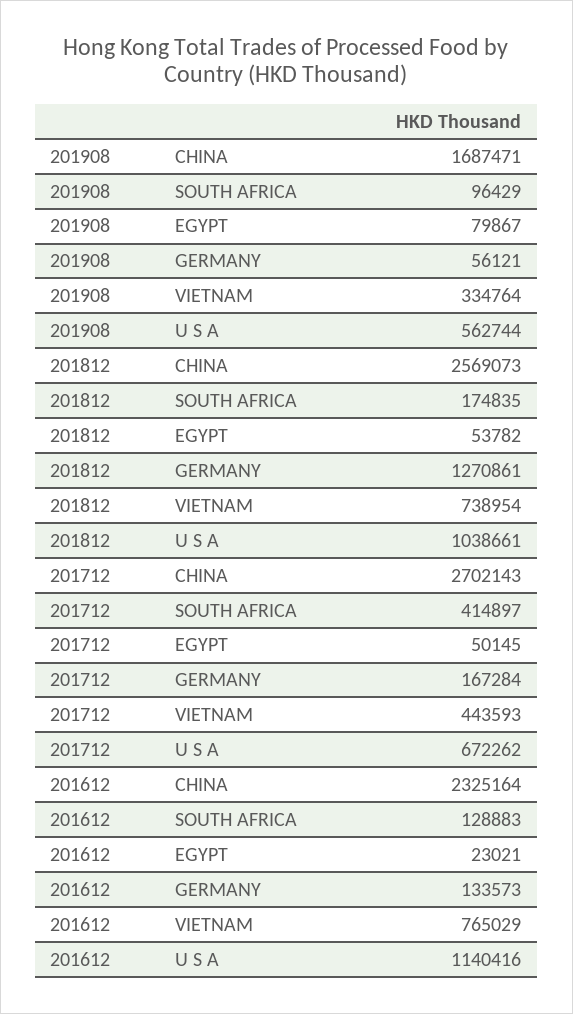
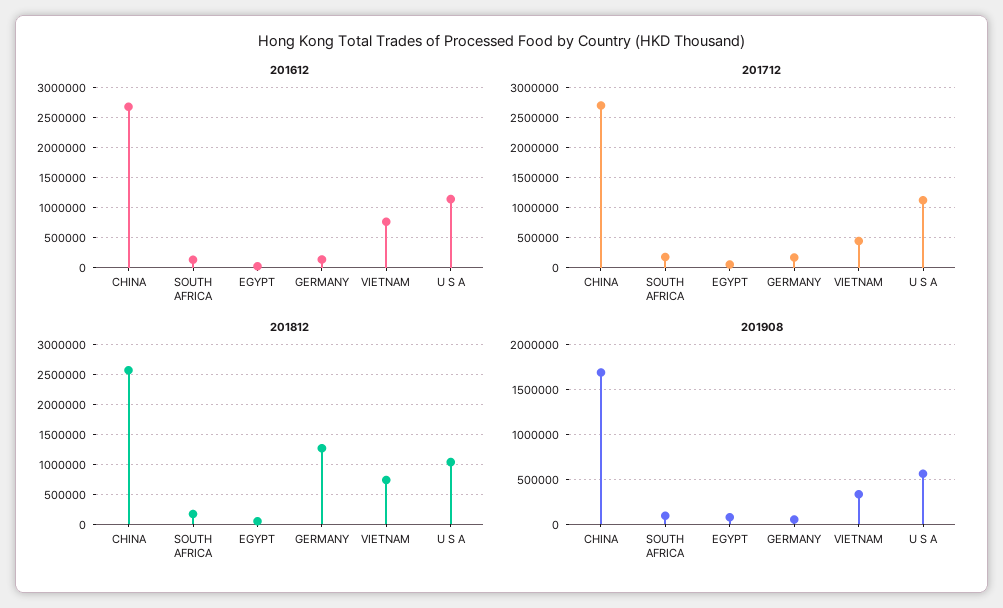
  {
    "201908": {
      "CHINA": 1687471,
      "SOUTH AFRICA": 96429,
      "EGYPT": 79867,
      "GERMANY": 56121,
      "VIETNAM": 334764,
      "U S A": 562744
    },
    "201812": {
      "CHINA": 2569073,
      "SOUTH AFRICA": 174835,
      "EGYPT": 53782,
      "GERMANY": 1270861,
      "VIETNAM": 738954,
      "U S A": 1038661
    },
    "201712": {
      "CHINA": 2702143,
-     "SOUTH AFRICA": 414897,
+     "SOUTH AFRICA": 200000,
      "EGYPT": 50145,
      "GERMANY": 167284,
      "VIETNAM": 443593,
-     "U S A": 672262
+     "U S A": 1100000
    },
    "201612": {
-     "CHINA": 2325164,
+     "CHINA": 2700000,
      "SOUTH AFRICA": 128883,
      "EGYPT": 23021,
      "GERMANY": 133573,
      "VIETNAM": 765029,
      "U S A": 1140416
    }
  }

